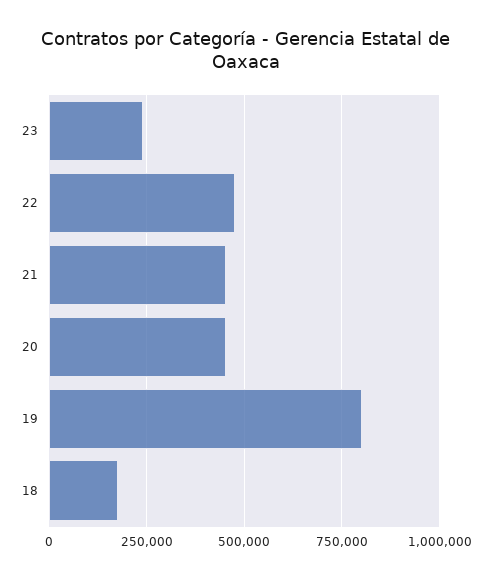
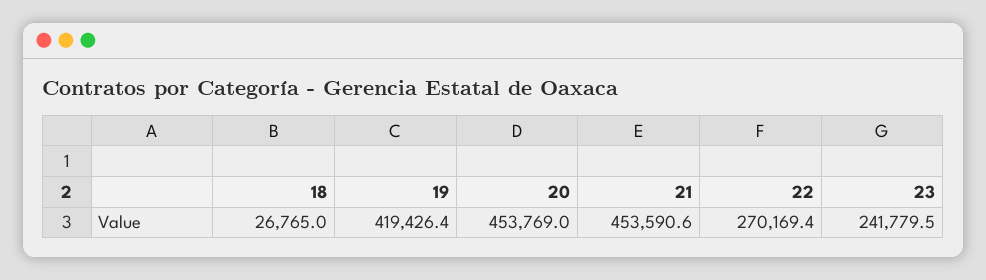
  {
    "23": 241779.5,
-   "22": 475000,
+   "22": 270169.4,
    "21": 453590.6,
    "20": 453769,
-   "19": 800000,
+   "19": 419426.4,
-   "18": 175000
+   "18": 26765
  }

